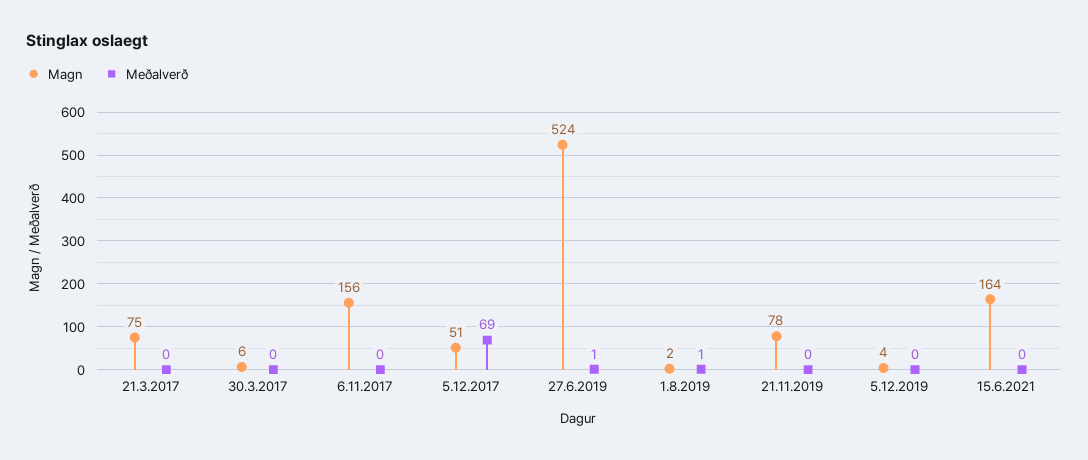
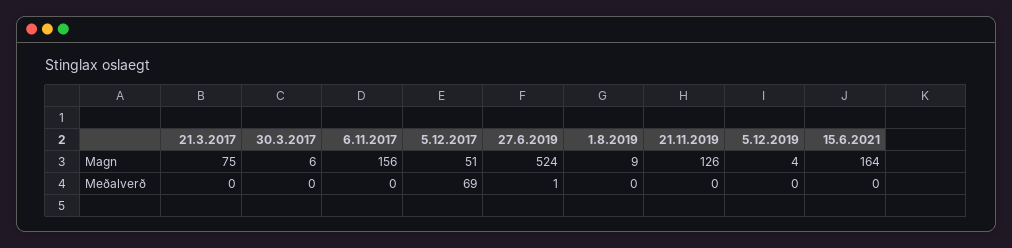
  {
    "Magn": {
      "21.3.2017": 75,
      "30.3.2017": 6,
      "6.11.2017": 156,
      "5.12.2017": 51,
      "27.6.2019": 524,
-     "1.8.2019": 2,
+     "1.8.2019": 9,
-     "21.11.2019": 78,
+     "21.11.2019": 126,
      "5.12.2019": 4,
      "15.6.2021": 164
    },
    "Meðalverð": {
      "21.3.2017": 0,
      "30.3.2017": 0,
      "6.11.2017": 0,
      "5.12.2017": 69,
      "27.6.2019": 1,
-     "1.8.2019": 1,
+     "1.8.2019": 0,
      "21.11.2019": 0,
      "5.12.2019": 0,
      "15.6.2021": 0
    }
  }

